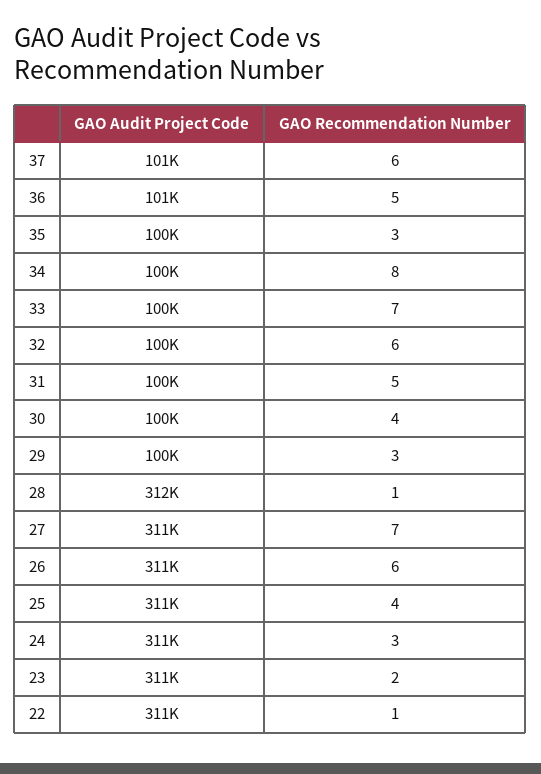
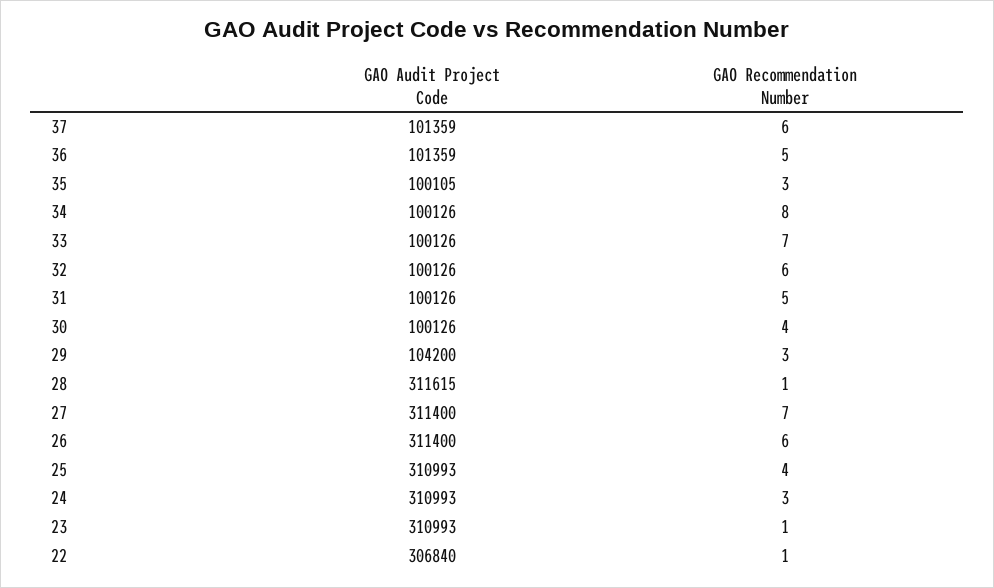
  {
    "GAO Audit Project Code": {
      "37": 101359,
      "36": 101359,
      "35": 100105,
      "34": 100126,
      "33": 100126,
      "32": 100126,
      "31": 100126,
      "30": 100126,
-     "29": 100000,
+     "29": 104200,
      "28": 311615,
      "27": 311400,
      "26": 311400,
      "25": 310993,
      "24": 310993,
      "23": 310993,
-     "22": 311000
+     "22": 306840
    },
    "GAO Recommendation Number": {
      "37": 6,
      "36": 5,
      "35": 3,
      "34": 8,
      "33": 7,
      "32": 6,
      "31": 5,
      "30": 4,
      "29": 3,
      "28": 1,
      "27": 7,
      "26": 6,
      "25": 4,
      "24": 3,
-     "23": 2,
+     "23": 1,
      "22": 1
    }
  }

